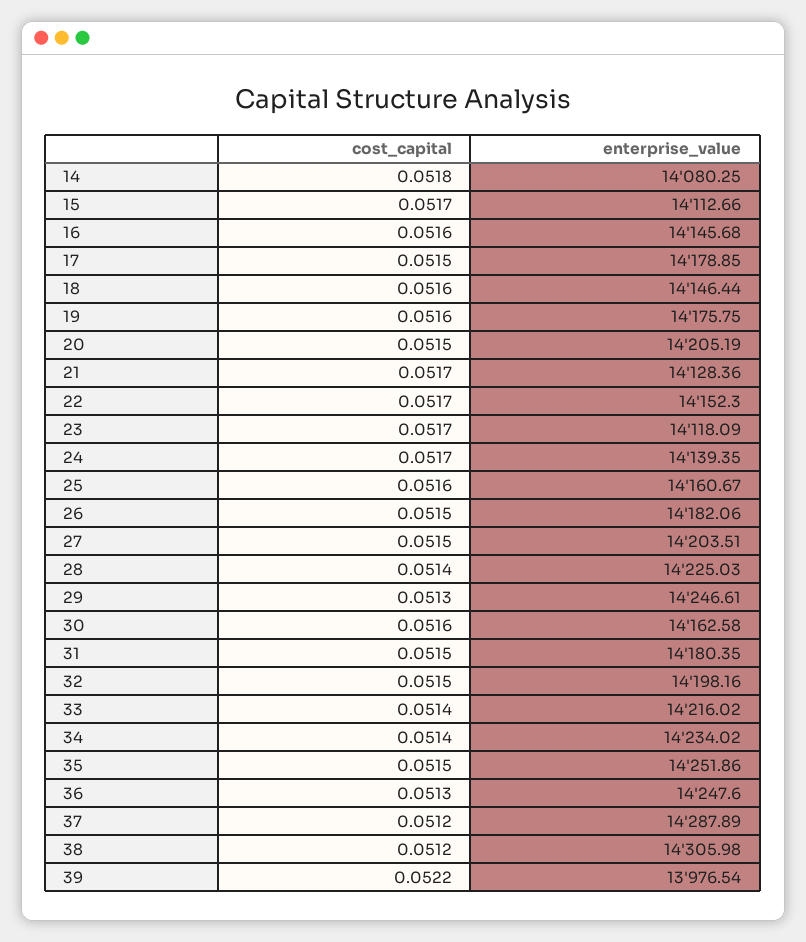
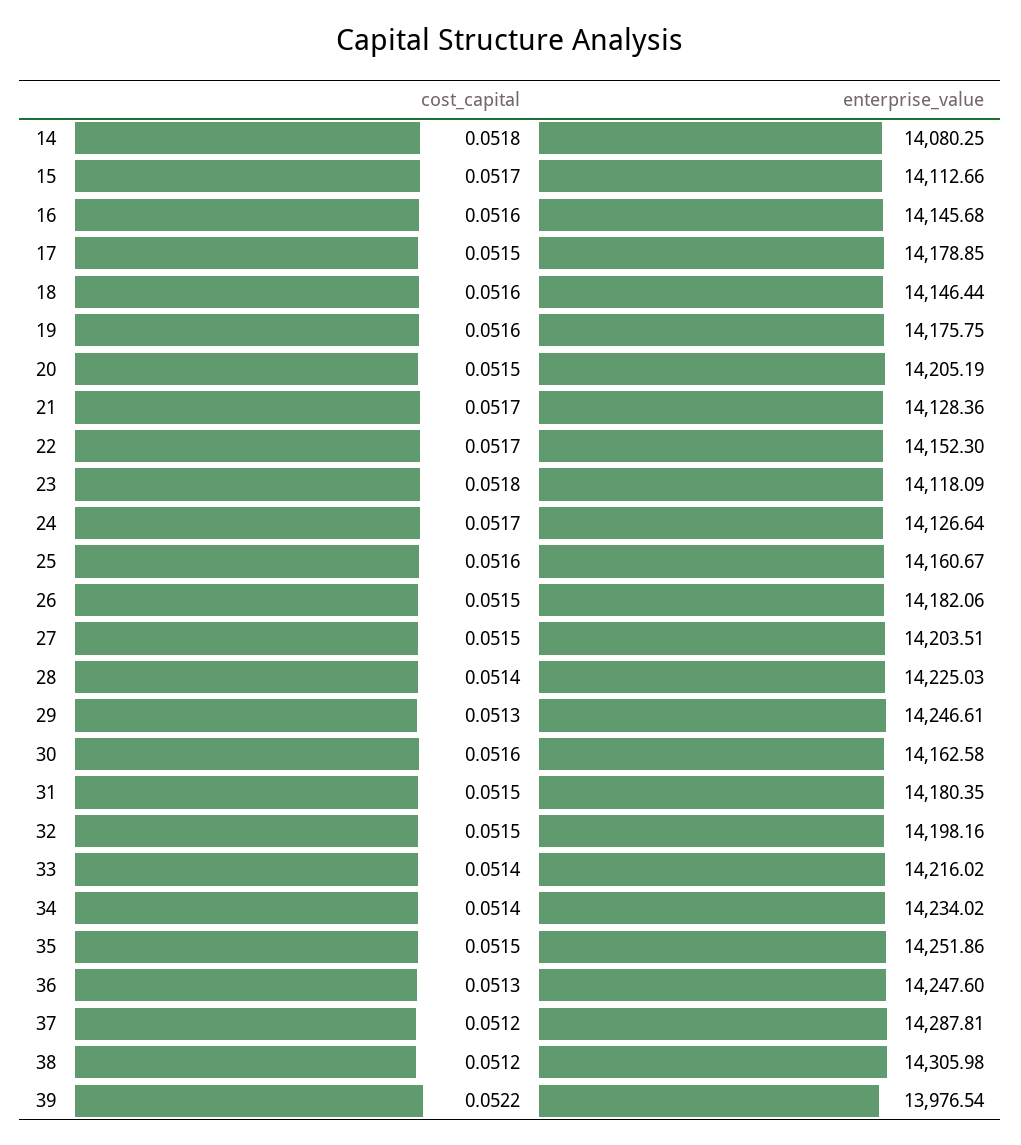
  {
    "cost_capital": {
      "14": 0.0518,
      "15": 0.0517,
      "16": 0.0516,
      "17": 0.0515,
      "18": 0.0516,
      "19": 0.0516,
      "20": 0.0515,
      "21": 0.0517,
      "22": 0.0517,
-     "23": 0.0517,
+     "23": 0.0518,
      "24": 0.0517,
      "25": 0.0516,
      "26": 0.0515,
      "27": 0.0515,
      "28": 0.0514,
      "29": 0.0513,
      "30": 0.0516,
      "31": 0.0515,
      "32": 0.0515,
      "33": 0.0514,
      "34": 0.0514,
      "35": 0.0515,
      "36": 0.0513,
      "37": 0.0512,
      "38": 0.0512,
      "39": 0.0522
    },
    "enterprise_value": {
      "14": 14080.25,
      "15": 14112.66,
      "16": 14145.68,
      "17": 14178.85,
      "18": 14146.44,
      "19": 14175.75,
      "20": 14205.19,
      "21": 14128.36,
      "22": 14152.3,
      "23": 14118.09,
-     "24": 14139.35,
+     "24": 14126.64,
      "25": 14160.67,
      "26": 14182.06,
      "27": 14203.51,
      "28": 14225.03,
      "29": 14246.61,
      "30": 14162.58,
      "31": 14180.35,
      "32": 14198.16,
      "33": 14216.02,
      "34": 14234.02,
      "35": 14251.86,
      "36": 14247.6,
-     "37": 14287.89,
+     "37": 14287.81,
      "38": 14305.98,
      "39": 13976.54
    }
  }

